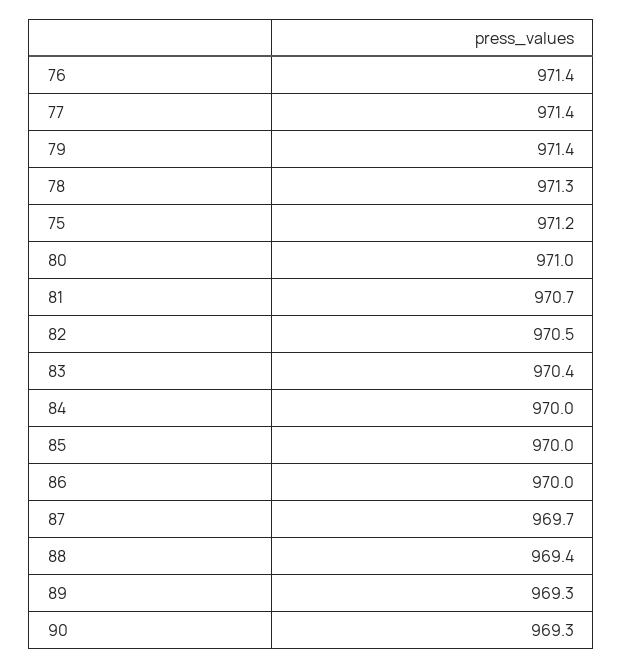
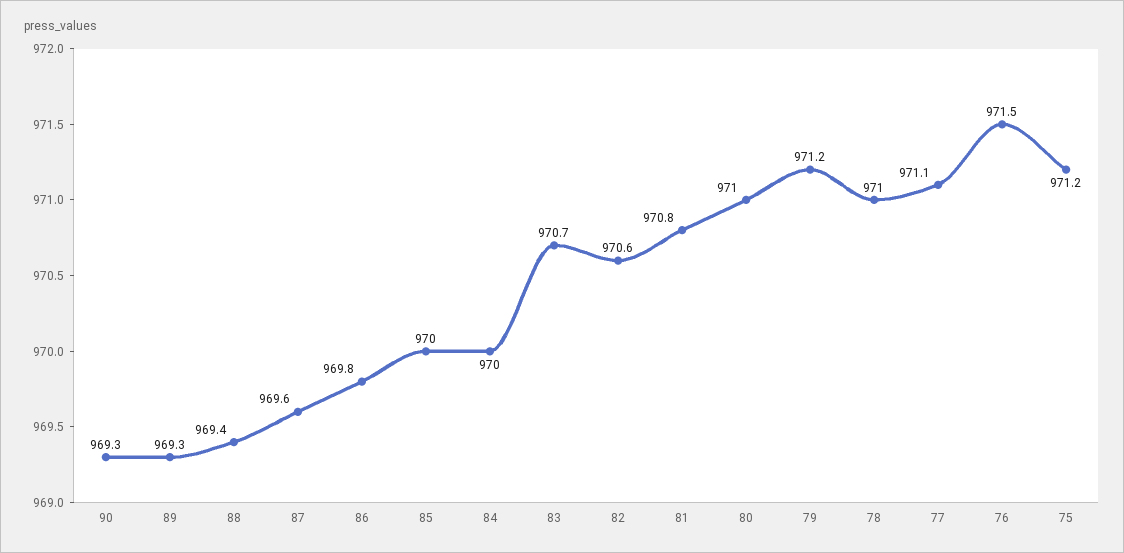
  {
-   "76": 971.4,
+   "76": 971.5,
-   "77": 971.4,
+   "77": 971.1,
-   "79": 971.4,
+   "79": 971.2,
-   "78": 971.3,
+   "78": 971,
    "75": 971.2,
    "80": 971,
-   "81": 970.7,
+   "81": 970.8,
-   "82": 970.5,
+   "82": 970.6,
-   "83": 970.4,
+   "83": 970.7,
    "84": 970,
    "85": 970,
-   "86": 970,
+   "86": 969.8,
-   "87": 969.7,
+   "87": 969.6,
    "88": 969.4,
    "89": 969.3,
    "90": 969.3
  }

